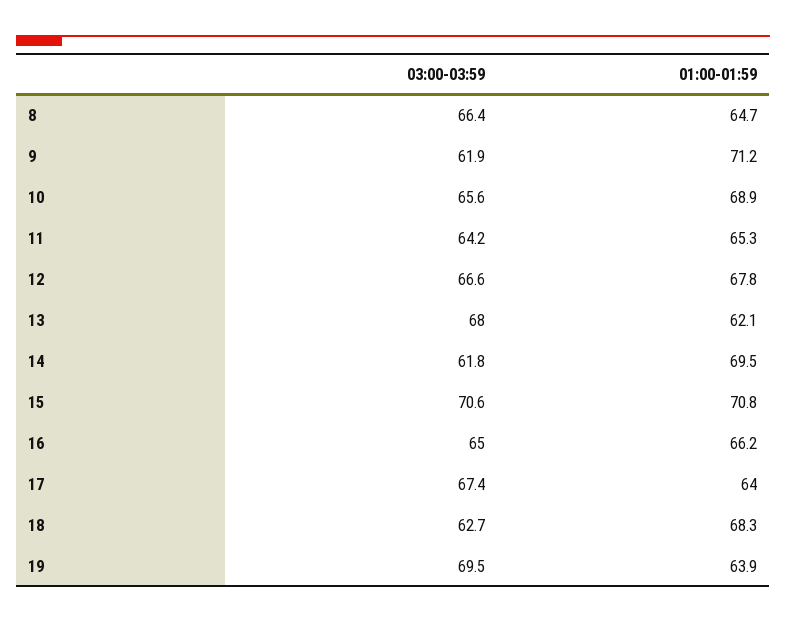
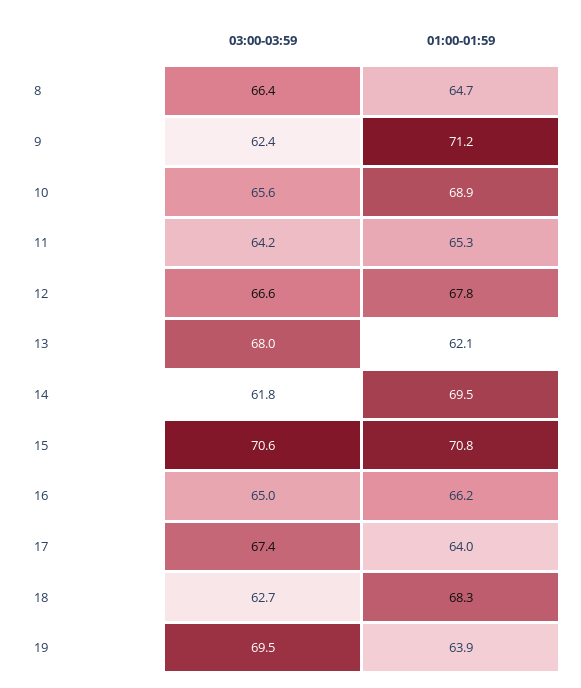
  {
    "03:00-03:59": {
      "8": 66.4,
-     "9": 61.9,
+     "9": 62.4,
      "10": 65.6,
      "11": 64.2,
      "12": 66.6,
      "13": 68,
      "14": 61.8,
      "15": 70.6,
      "16": 65,
      "17": 67.4,
      "18": 62.7,
      "19": 69.5
    },
    "01:00-01:59": {
      "8": 64.7,
      "9": 71.2,
      "10": 68.9,
      "11": 65.3,
      "12": 67.8,
      "13": 62.1,
      "14": 69.5,
      "15": 70.8,
      "16": 66.2,
      "17": 64,
      "18": 68.3,
      "19": 63.9
    }
  }

